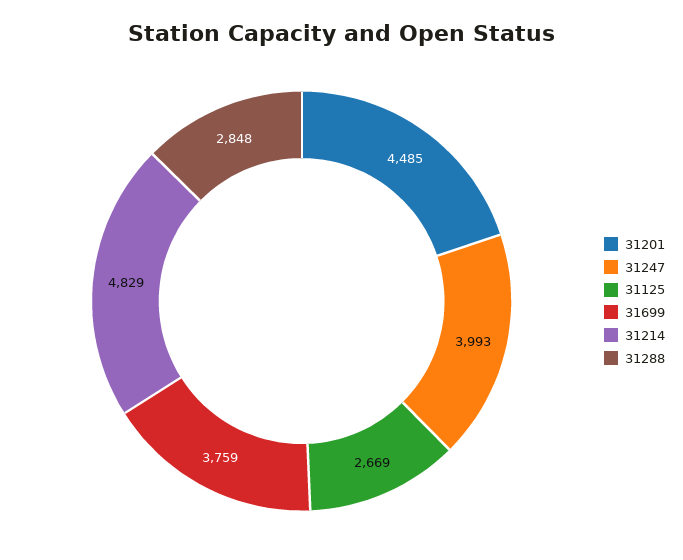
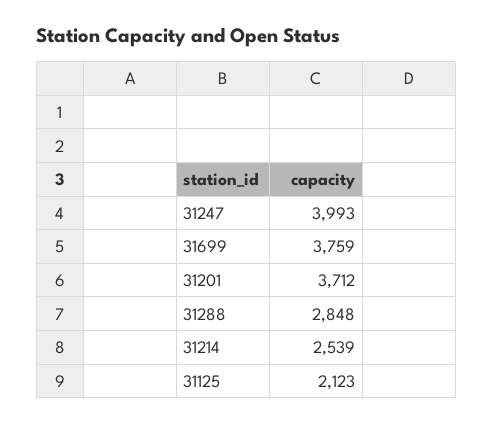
  {
-   "31201": 4485,
+   "31201": 3712,
    "31247": 3993,
-   "31125": 2669,
+   "31125": 2123,
    "31699": 3759,
-   "31214": 4829,
+   "31214": 2539,
    "31288": 2848
  }

